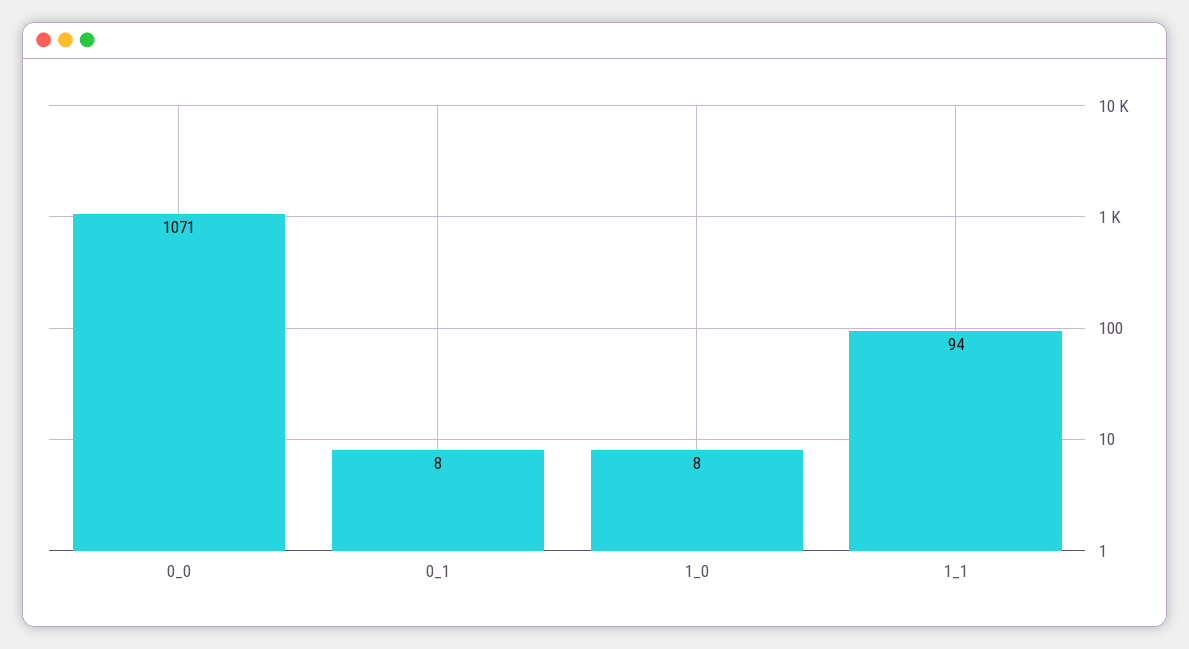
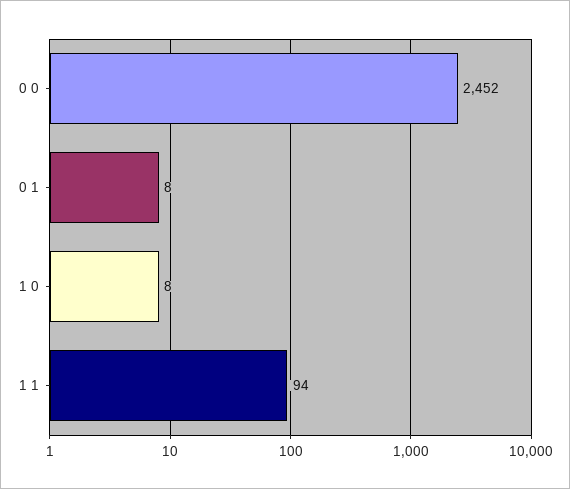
  {
-   "0_0": 1071,
+   "0_0": 2452,
    "0_1": 8,
    "1_0": 8,
    "1_1": 94
  }

